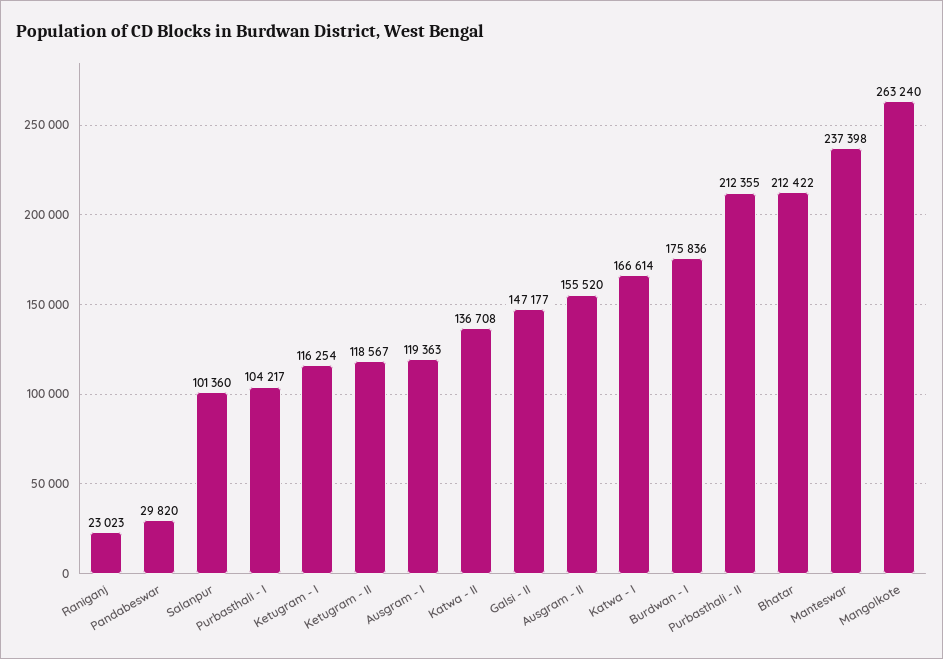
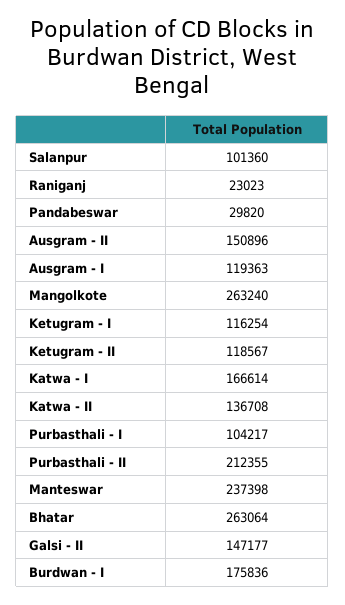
  {
    "Raniganj": 23023,
    "Pandabeswar": 29820,
    "Salanpur": 101360,
    "Purbasthali - I": 104217,
    "Ketugram - I": 116254,
    "Ketugram - II": 118567,
    "Ausgram - I": 119363,
    "Katwa - II": 136708,
    "Galsi - II": 147177,
-   "Ausgram - II": 155520,
+   "Ausgram - II": 150896,
    "Katwa - I": 166614,
    "Burdwan - I": 175836,
    "Purbasthali - II": 212355,
-   "Bhatar": 212422,
+   "Bhatar": 263064,
    "Manteswar": 237398,
    "Mangolkote": 263240
  }

